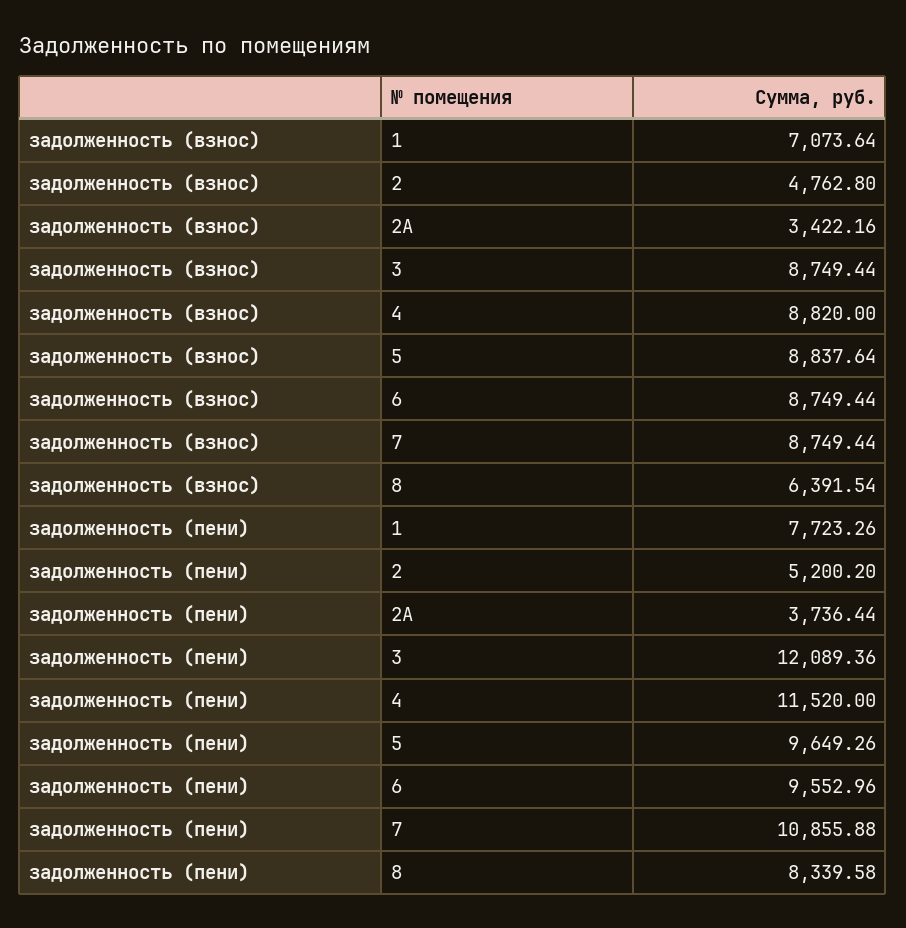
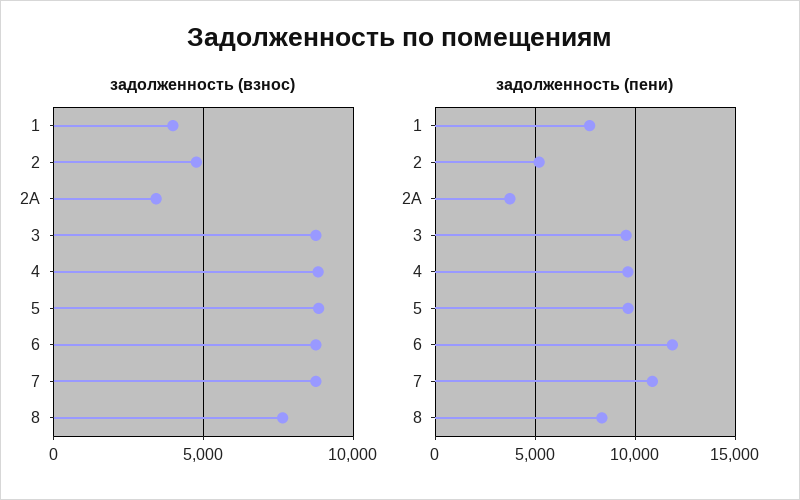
  {
    "задолженность (взнос)": {
-     "1": 7073.64,
+     "1": 4000,
      "2": 4762.8,
      "2А": 3422.16,
      "3": 8749.44,
      "4": 8820,
      "5": 8837.64,
      "6": 8749.44,
      "7": 8749.44,
-     "8": 6391.54
+     "8": 7500
    },
    "задолженность (пени)": {
      "1": 7723.26,
      "2": 5200.2,
      "2А": 3736.44,
-     "3": 12089.36,
+     "3": 9500,
-     "4": 11520,
+     "4": 9500,
      "5": 9649.26,
-     "6": 9552.96,
+     "6": 12000,
      "7": 10855.88,
      "8": 8339.58
    }
  }

